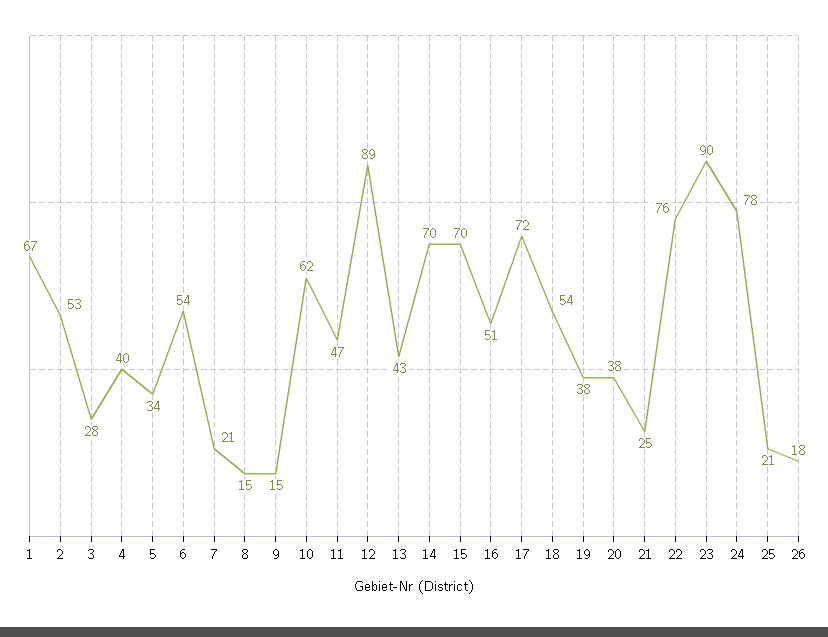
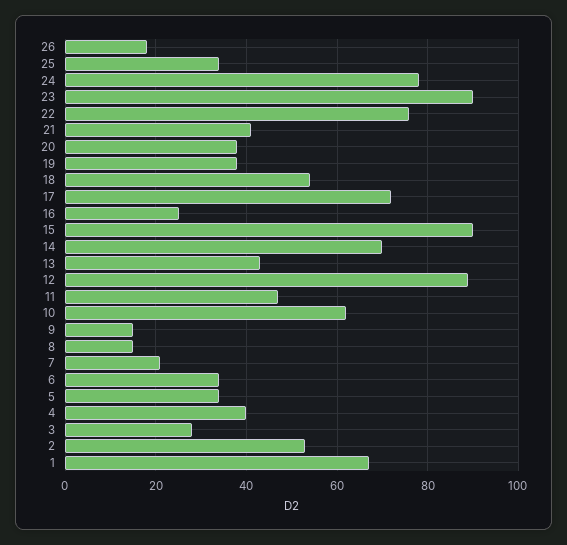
  {
    "1": 67,
    "2": 53,
    "3": 28,
    "4": 40,
    "5": 34,
-   "6": 54,
+   "6": 35,
    "7": 21,
    "8": 15,
    "9": 15,
    "10": 62,
    "11": 47,
    "12": 89,
    "13": 43,
    "14": 70,
-   "15": 70,
+   "15": 90,
-   "16": 51,
+   "16": 25,
    "17": 72,
    "18": 54,
    "19": 38,
    "20": 38,
-   "21": 25,
+   "21": 40,
    "22": 76,
    "23": 90,
    "24": 78,
-   "25": 21,
+   "25": 35,
    "26": 18
  }

